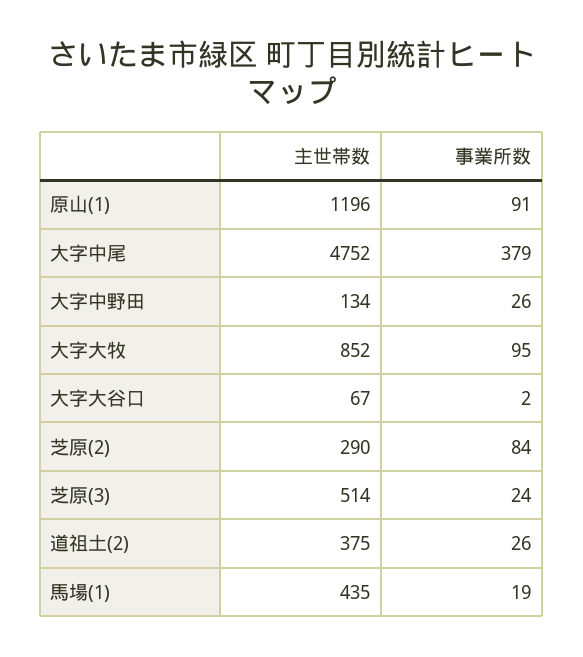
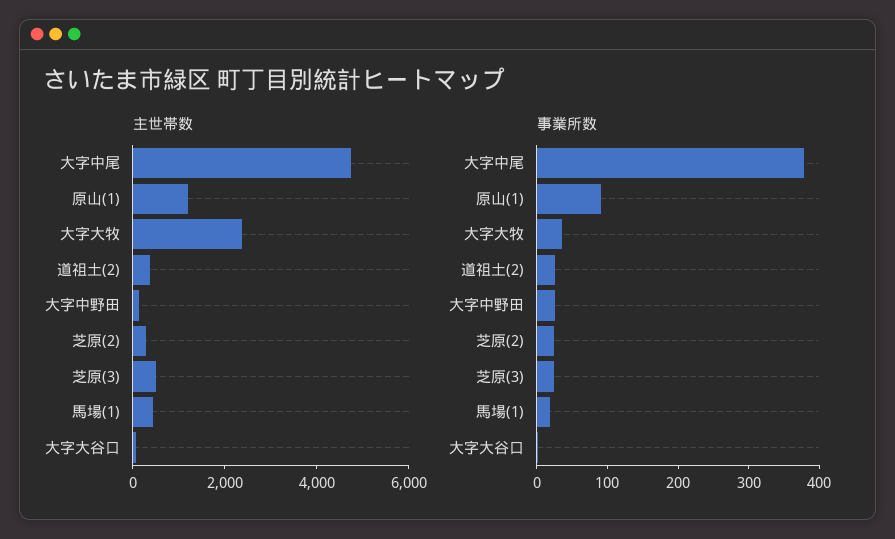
  {
    "主世帯数": {
      "原山(1)": 1196,
      "大字中尾": 4752,
      "大字中野田": 134,
-     "大字大牧": 852,
+     "大字大牧": 2500,
      "大字大谷口": 67,
      "芝原(2)": 290,
      "芝原(3)": 514,
      "道祖土(2)": 375,
      "馬場(1)": 435
    },
    "事業所数": {
      "原山(1)": 91,
      "大字中尾": 379,
      "大字中野田": 26,
-     "大字大牧": 95,
+     "大字大牧": 40,
      "大字大谷口": 2,
-     "芝原(2)": 84,
+     "芝原(2)": 20,
      "芝原(3)": 24,
      "道祖土(2)": 26,
      "馬場(1)": 19
    }
  }

